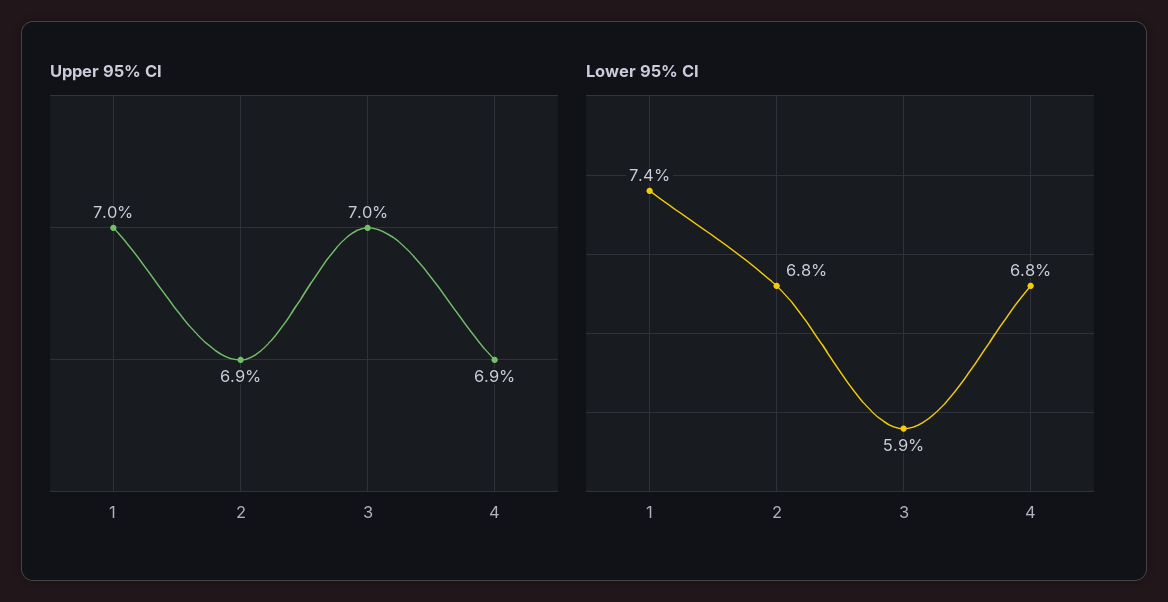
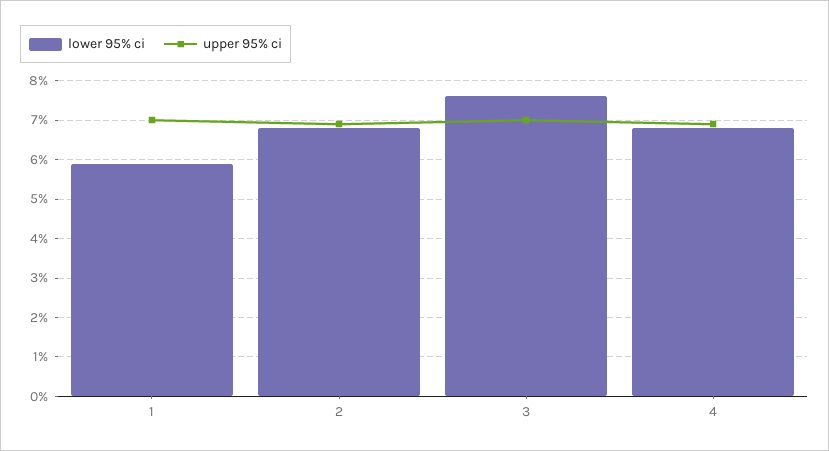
  {
    "Upper 95% CI": {
      "1": 7,
      "2": 6.9,
      "3": 7,
      "4": 6.9
    },
    "Lower 95% CI": {
-     "1": 7.4,
+     "1": 6,
      "2": 6.8,
-     "3": 5.9,
+     "3": 7.5,
      "4": 6.8
    }
  }

